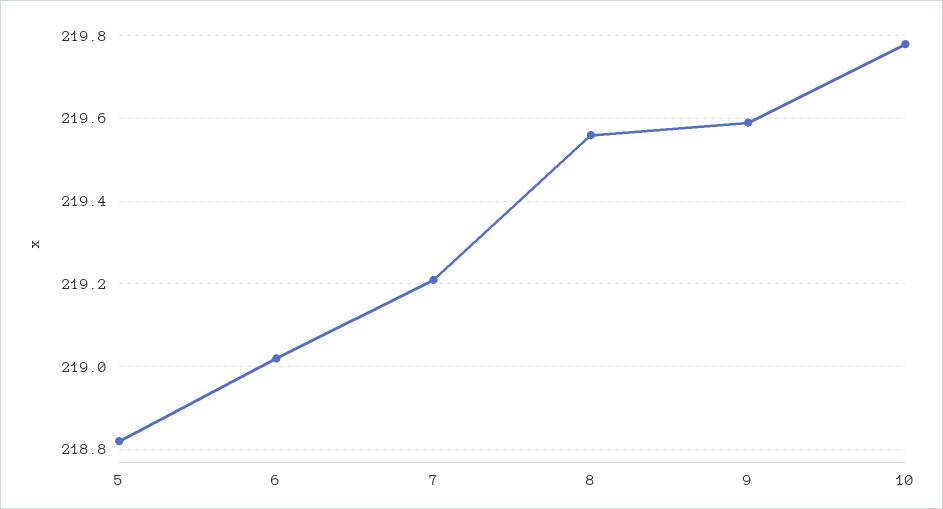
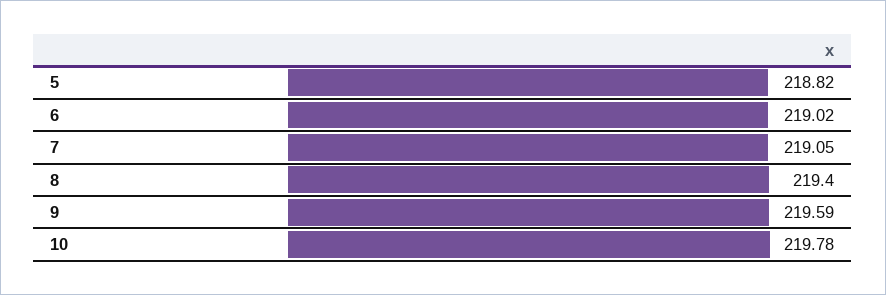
  {
    "5": 218.82,
    "6": 219.02,
-   "7": 219.2,
+   "7": 219.05,
-   "8": 219.55,
+   "8": 219.4,
    "9": 219.59,
    "10": 219.78
  }

